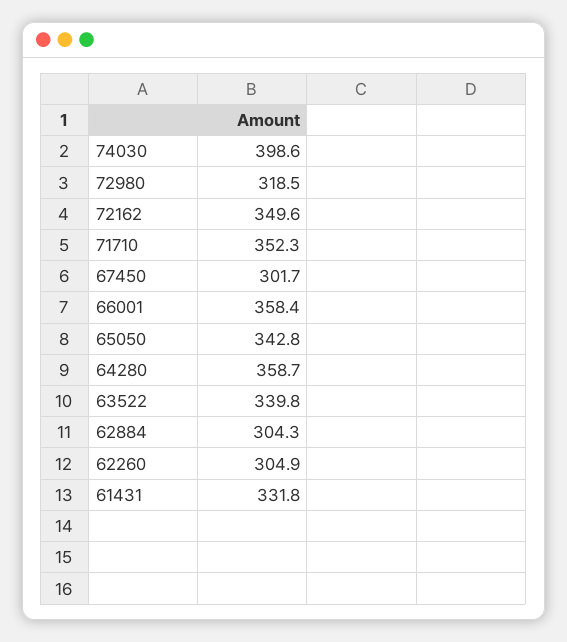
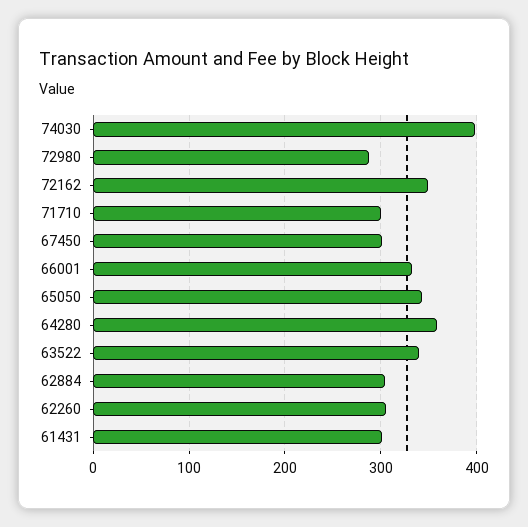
  {
    "74030": 398.6,
-   "72980": 318.5,
+   "72980": 290,
    "72162": 349.6,
-   "71710": 352.3,
+   "71710": 300,
    "67450": 301.7,
-   "66001": 358.4,
+   "66001": 330,
    "65050": 342.8,
    "64280": 358.7,
    "63522": 339.8,
    "62884": 304.3,
    "62260": 304.9,
-   "61431": 331.8
+   "61431": 300
  }

